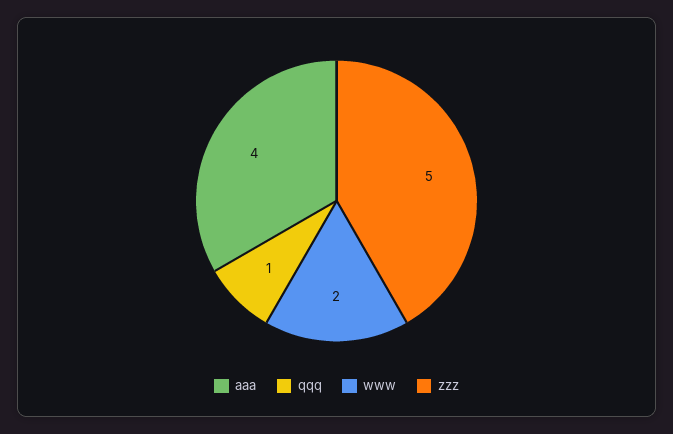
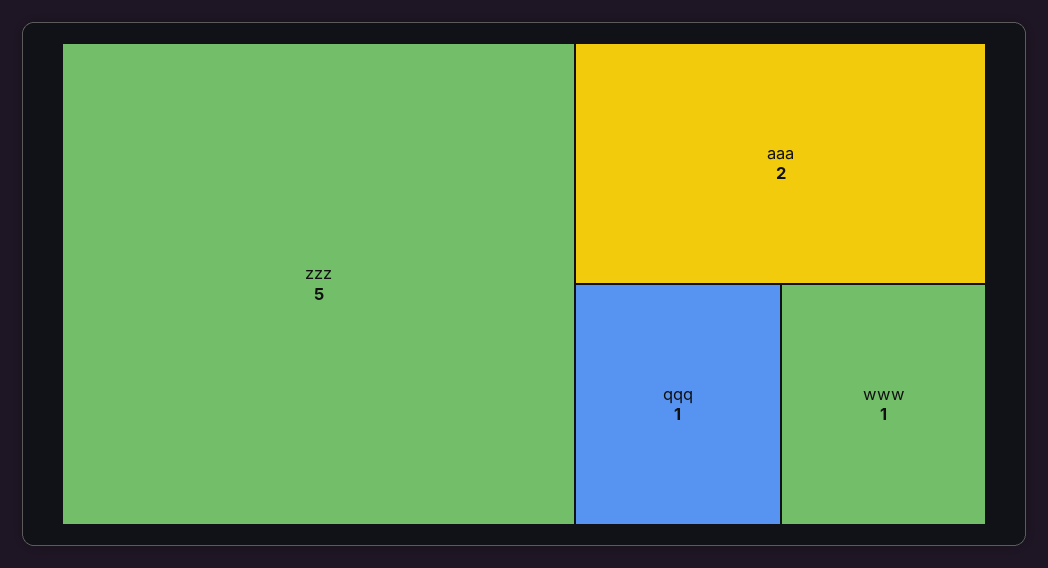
  {
-   "aaa": 4,
+   "aaa": 2,
    "qqq": 1,
-   "www": 2,
+   "www": 1,
    "zzz": 5
  }

